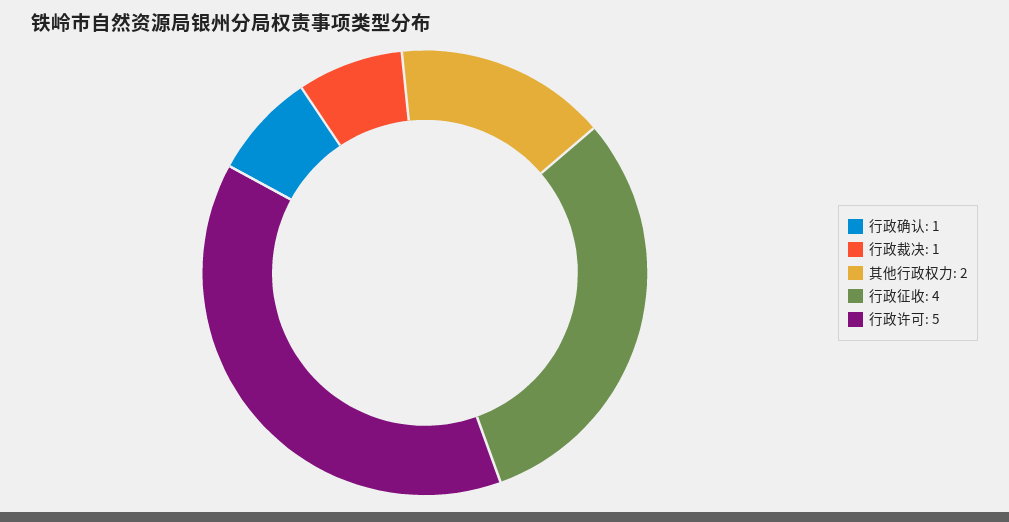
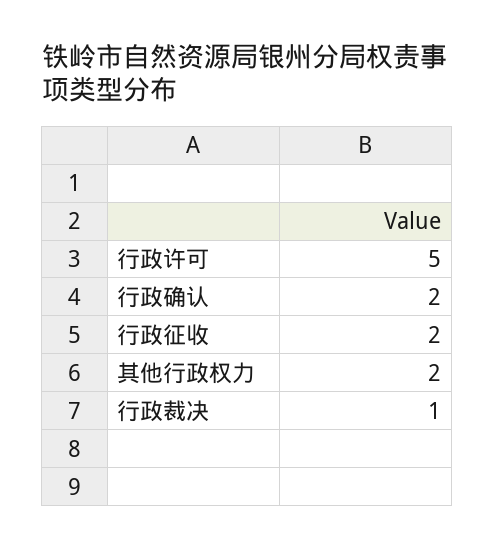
  {
-   "行政确认": 1,
+   "行政确认": 2,
    "行政裁决": 1,
    "其他行政权力": 2,
-   "行政征收": 4,
+   "行政征收": 2,
    "行政许可": 5
  }

